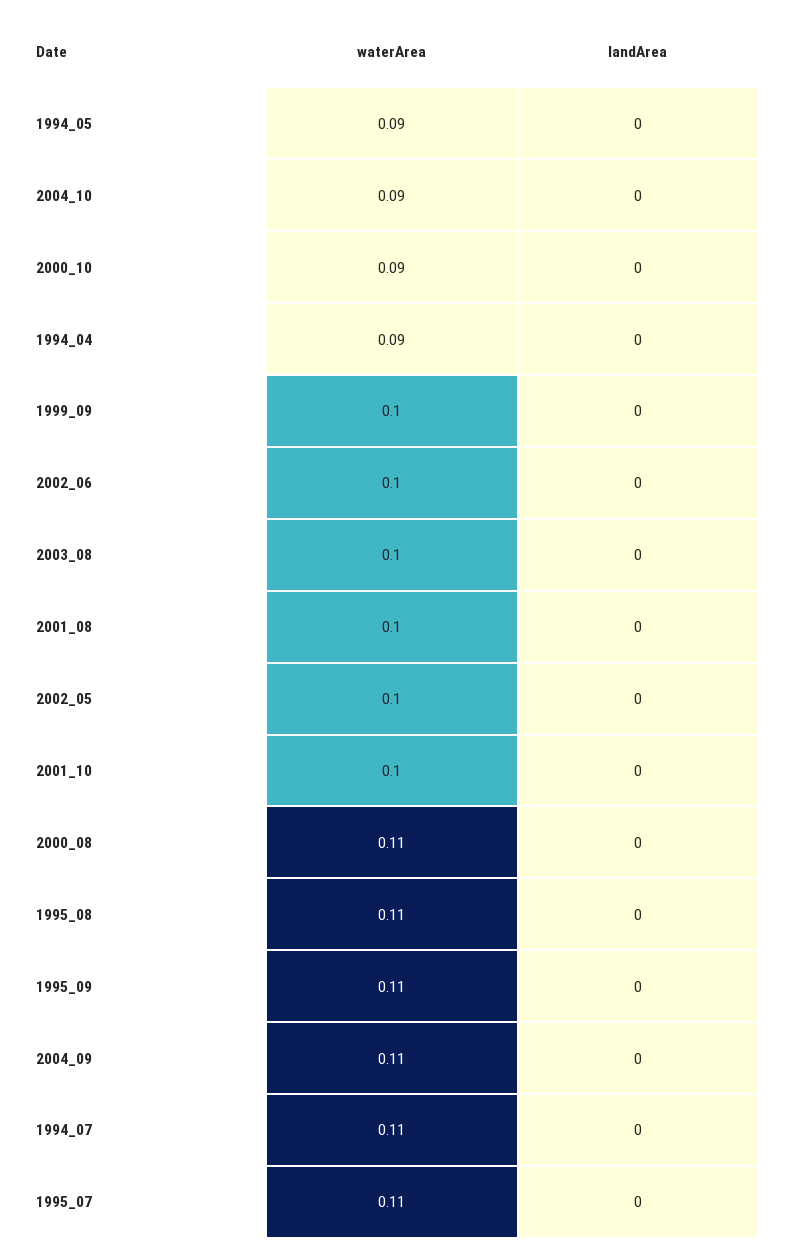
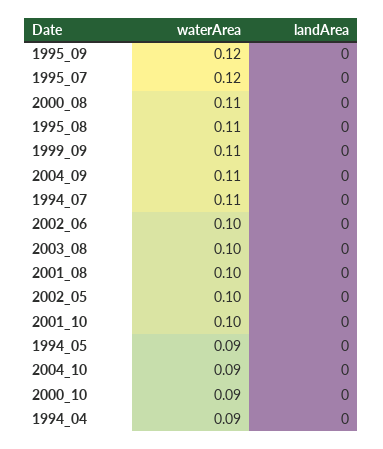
  {
    "waterArea": {
      "1994_05": 0.09,
      "2004_10": 0.09,
      "2000_10": 0.09,
      "1994_04": 0.09,
-     "1999_09": 0.1,
+     "1999_09": 0.11,
      "2002_06": 0.1,
      "2003_08": 0.1,
      "2001_08": 0.1,
      "2002_05": 0.1,
      "2001_10": 0.1,
      "2000_08": 0.11,
      "1995_08": 0.11,
-     "1995_09": 0.11,
+     "1995_09": 0.12,
      "2004_09": 0.11,
      "1994_07": 0.11,
-     "1995_07": 0.11
+     "1995_07": 0.12
    },
    "landArea": {
      "1994_05": 0,
      "2004_10": 0,
      "2000_10": 0,
      "1994_04": 0,
      "1999_09": 0,
      "2002_06": 0,
      "2003_08": 0,
      "2001_08": 0,
      "2002_05": 0,
      "2001_10": 0,
      "2000_08": 0,
      "1995_08": 0,
      "1995_09": 0,
      "2004_09": 0,
      "1994_07": 0,
      "1995_07": 0
    }
  }

